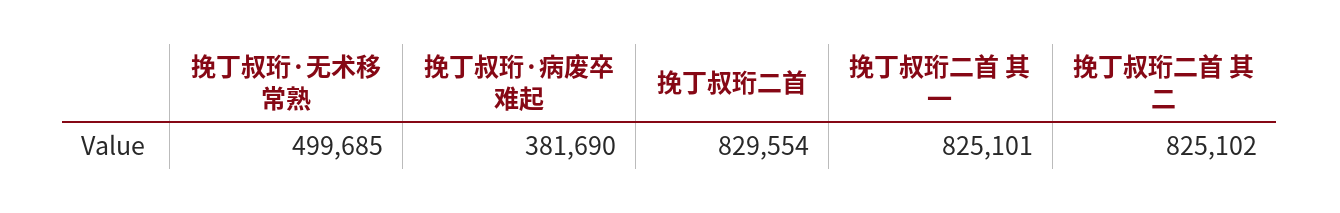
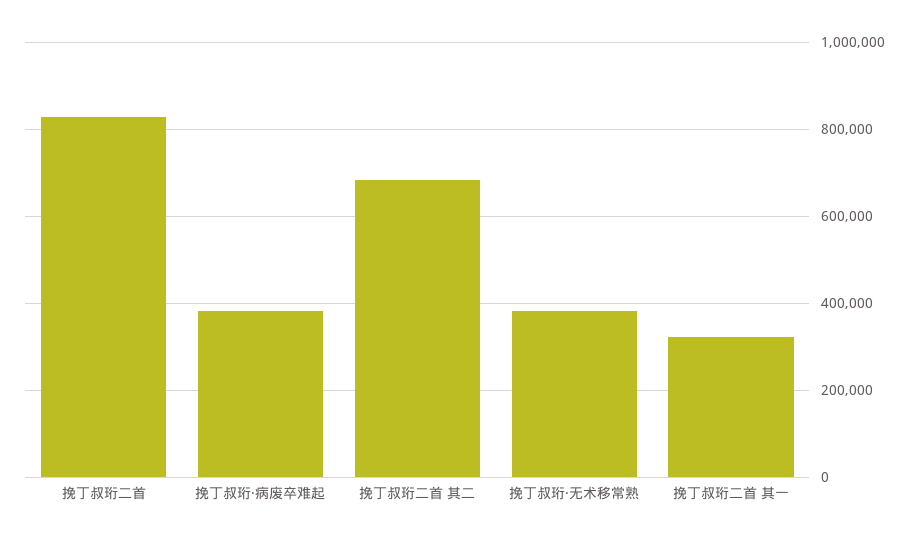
  {
-   "挽丁叔珩·无术移常熟": 499685,
+   "挽丁叔珩·无术移常熟": 380000,
    "挽丁叔珩·病废卒难起": 381690,
    "挽丁叔珩二首": 829554,
-   "挽丁叔珩二首 其一": 825101,
+   "挽丁叔珩二首 其一": 320000,
-   "挽丁叔珩二首 其二": 825102
+   "挽丁叔珩二首 其二": 680000
  }

